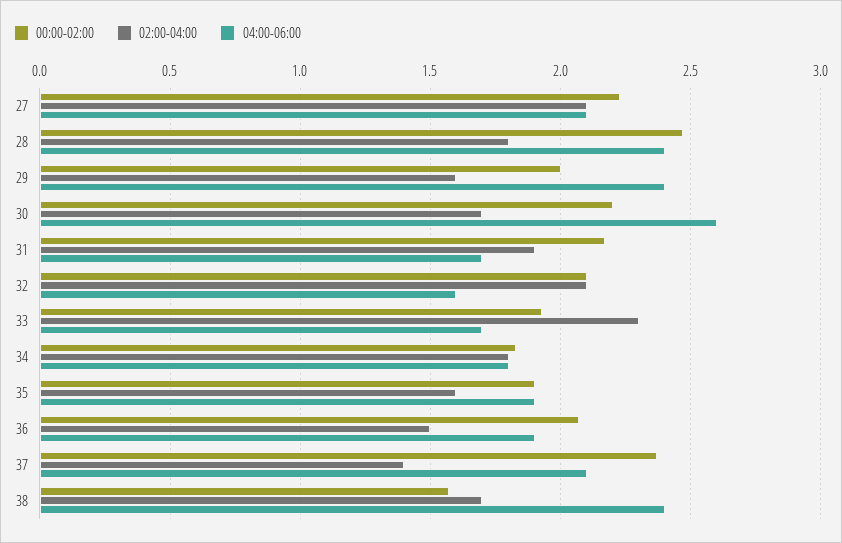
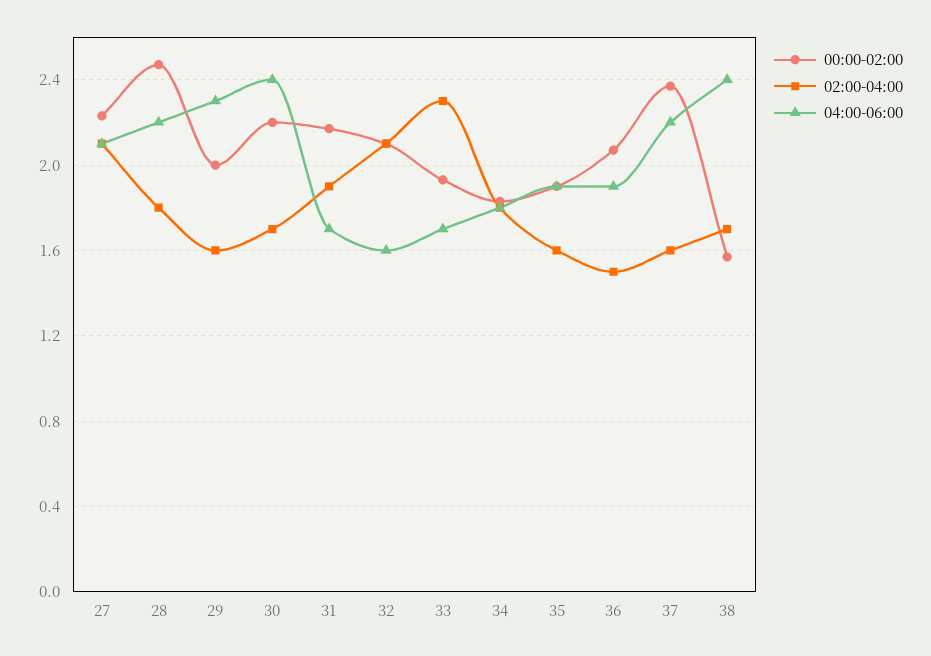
  {
    "00:00-02:00": {
      "27": 2.25,
      "28": 2.45,
      "29": 2,
      "30": 2.2,
      "31": 2.15,
      "32": 2.1,
      "33": 1.95,
      "34": 1.85,
      "35": 1.9,
      "36": 2.05,
      "37": 2.35,
      "38": 1.55
    },
    "02:00-04:00": {
      "27": 2.1,
      "28": 1.8,
      "29": 1.6,
      "30": 1.7,
      "31": 1.9,
      "32": 2.1,
      "33": 2.3,
      "34": 1.8,
      "35": 1.6,
      "36": 1.5,
-     "37": 1.4,
+     "37": 1.6,
      "38": 1.7
    },
    "04:00-06:00": {
      "27": 2.1,
-     "28": 2.4,
+     "28": 2.2,
-     "29": 2.4,
+     "29": 2.3,
-     "30": 2.6,
+     "30": 2.4,
      "31": 1.7,
      "32": 1.6,
      "33": 1.7,
      "34": 1.8,
      "35": 1.9,
      "36": 1.9,
-     "37": 2.1,
+     "37": 2.2,
      "38": 2.4
    }
  }

